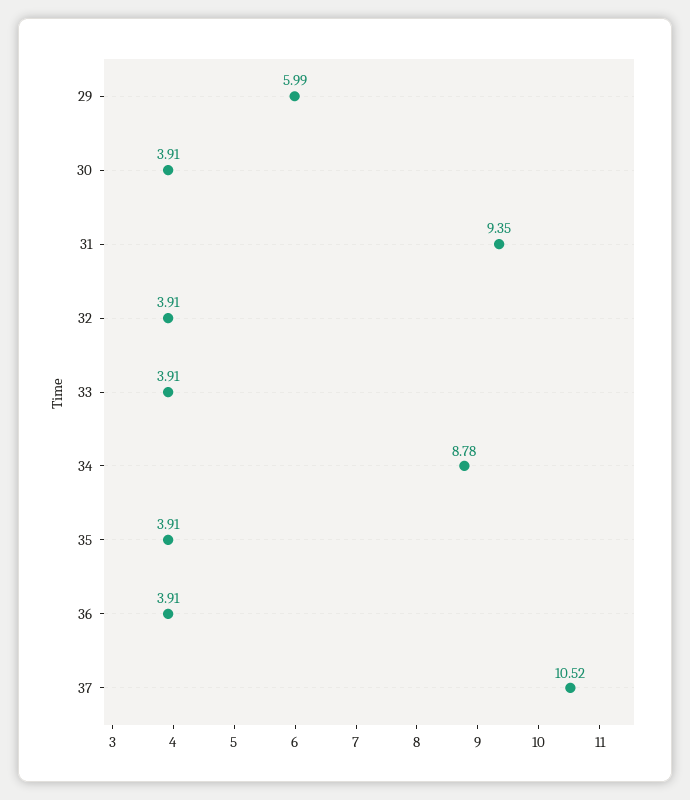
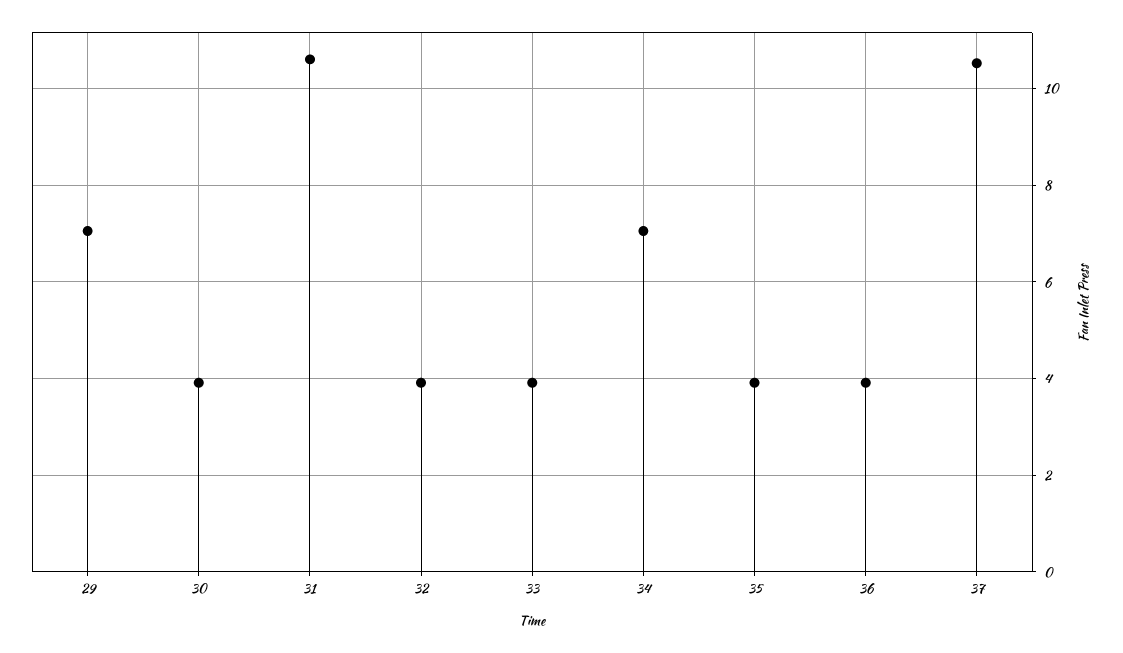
  {
-   "29": 5.99,
+   "29": 7,
    "30": 3.91,
-   "31": 9.35,
+   "31": 10.6,
    "32": 3.91,
    "33": 3.91,
-   "34": 8.78,
+   "34": 7,
    "35": 3.91,
    "36": 3.91,
    "37": 10.52
  }

